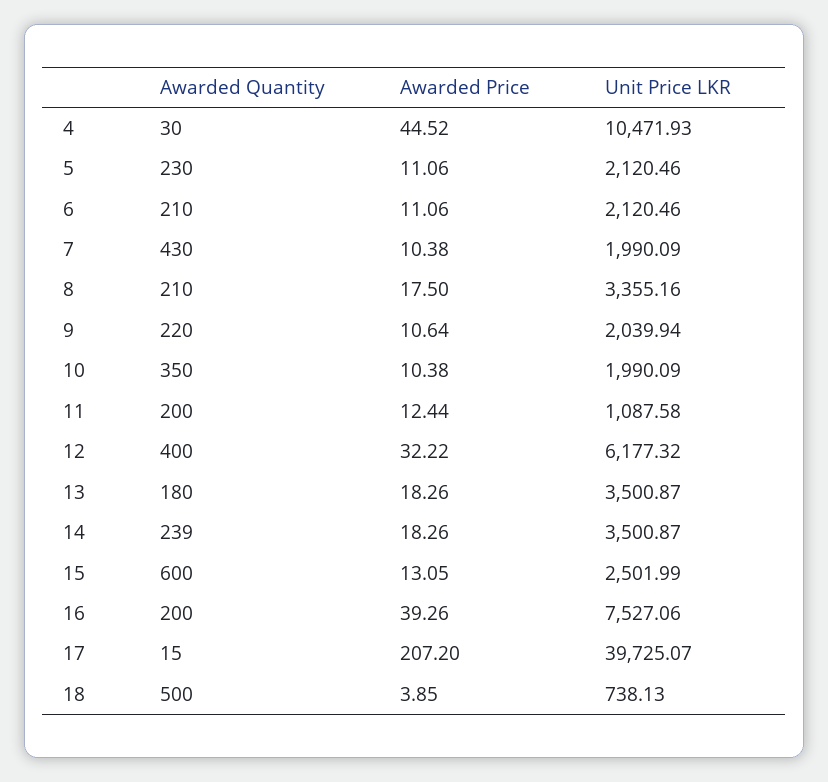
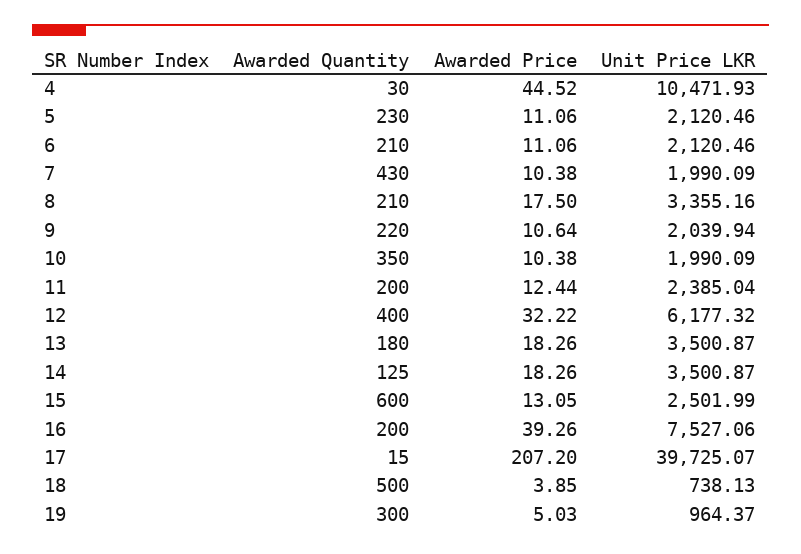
  {
    "Awarded Quantity": {
      "4": 30,
      "5": 230,
      "6": 210,
      "7": 430,
      "8": 210,
      "9": 220,
      "10": 350,
      "11": 200,
      "12": 400,
      "13": 180,
-     "14": 239,
+     "14": 125,
      "15": 600,
      "16": 200,
      "17": 15,
-     "18": 500
+     "18": 500,
+     "19": 300
    },
    "Awarded Price": {
      "4": 44.52,
      "5": 11.06,
      "6": 11.06,
      "7": 10.38,
      "8": 17.5,
      "9": 10.64,
      "10": 10.38,
      "11": 12.44,
      "12": 32.22,
      "13": 18.26,
      "14": 18.26,
      "15": 13.05,
      "16": 39.26,
      "17": 207.2,
-     "18": 3.85
+     "18": 3.85,
+     "19": 5.03
    },
    "Unit Price LKR": {
      "4": 10471.93,
      "5": 2120.46,
      "6": 2120.46,
      "7": 1990.09,
      "8": 3355.16,
      "9": 2039.94,
      "10": 1990.09,
-     "11": 1087.58,
+     "11": 2385.04,
      "12": 6177.32,
      "13": 3500.87,
      "14": 3500.87,
      "15": 2501.99,
      "16": 7527.06,
      "17": 39725.07,
-     "18": 738.13
+     "18": 738.13,
+     "19": 964.37
    }
  }

